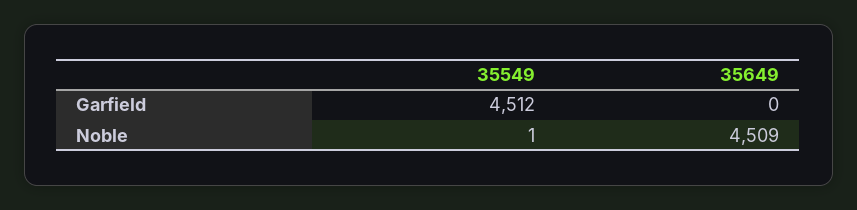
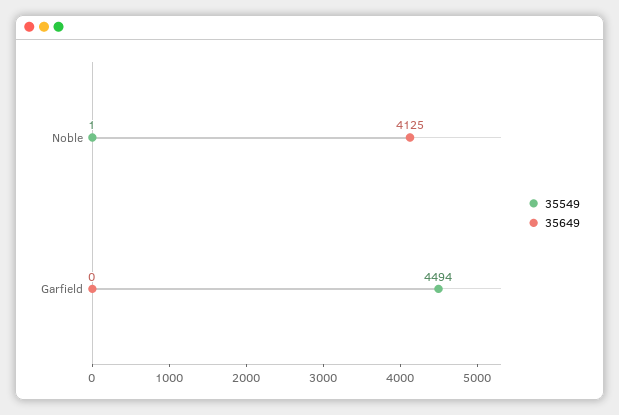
  {
    "35549": {
-     "Garfield": 4512,
+     "Garfield": 4494,
      "Noble": 1
    },
    "35649": {
      "Garfield": 0,
-     "Noble": 4509
+     "Noble": 4125
    }
  }

